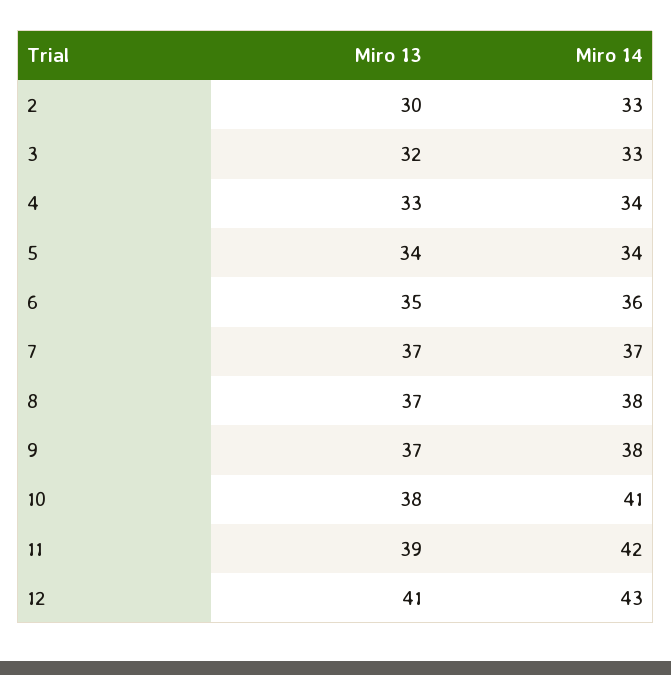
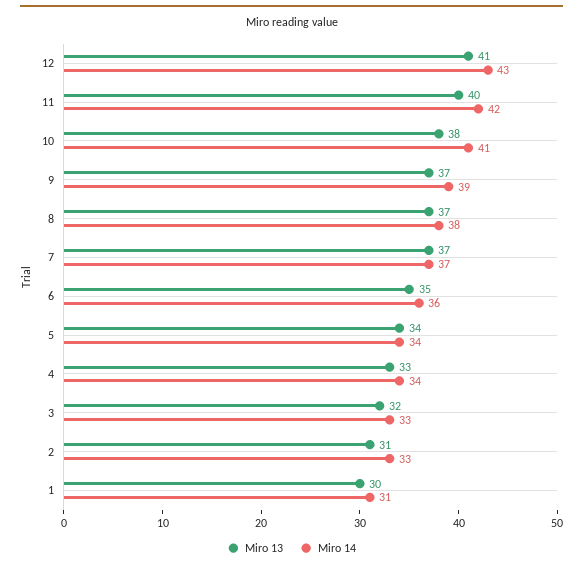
  {
    "Miro 13": {
-     "2": 30,
+     "2": 31,
      "3": 32,
      "4": 33,
      "5": 34,
      "6": 35,
      "7": 37,
      "8": 37,
      "9": 37,
      "10": 38,
-     "11": 39,
+     "11": 40,
-     "12": 41
+     "12": 41,
+     "1": 30
    },
    "Miro 14": {
      "2": 33,
      "3": 33,
      "4": 34,
      "5": 34,
      "6": 36,
      "7": 37,
      "8": 38,
-     "9": 38,
+     "9": 39,
      "10": 41,
      "11": 42,
-     "12": 43
+     "12": 43,
+     "1": 31
    }
  }

